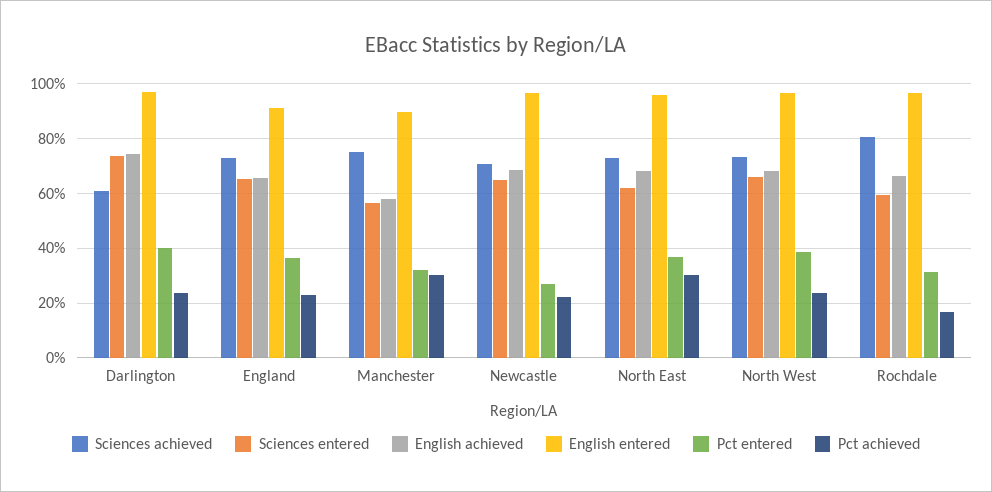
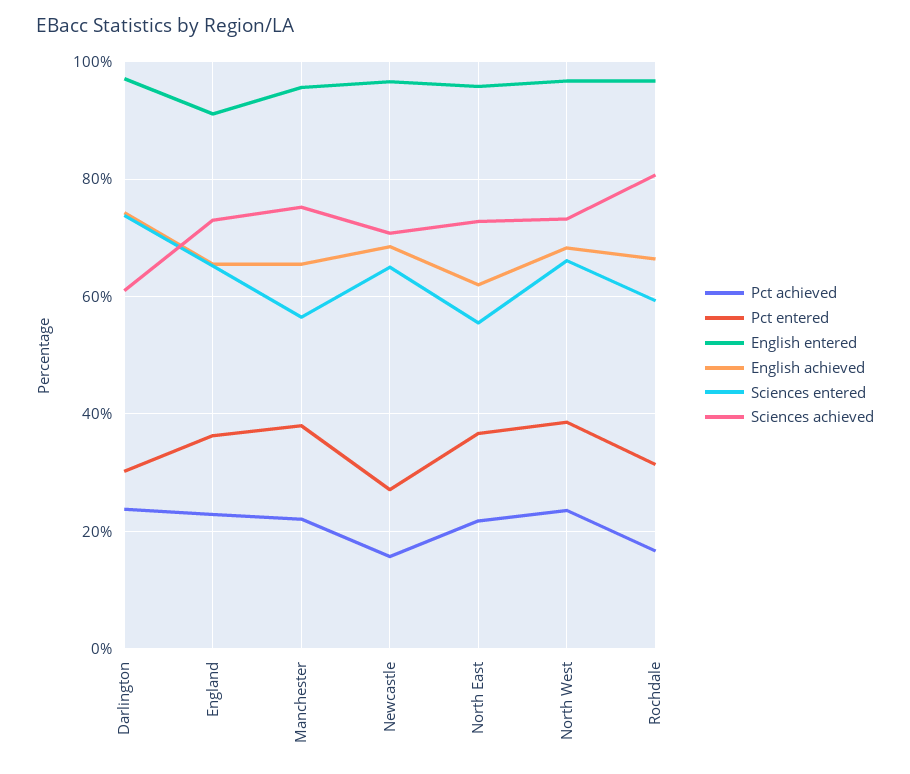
  {
    "Sciences achieved": {
      "Darlington": 62,
      "England": 74,
      "Manchester": 76,
      "Newcastle": 70,
      "North East": 72,
      "North West": 74,
      "Rochdale": 80
    },
    "Sciences entered": {
      "Darlington": 74,
      "England": 66,
      "Manchester": 56,
      "Newcastle": 66,
-     "North East": 62.5,
+     "North East": 56,
      "North West": 66,
      "Rochdale": 60
    },
    "English achieved": {
      "Darlington": 74,
      "England": 66,
-     "Manchester": 57.5,
+     "Manchester": 66,
      "Newcastle": 68,
-     "North East": 67.5,
+     "North East": 62,
      "North West": 68,
      "Rochdale": 66
    },
    "English entered": {
      "Darlington": 98,
      "England": 92,
-     "Manchester": 90,
+     "Manchester": 96,
      "Newcastle": 96,
      "North East": 96,
      "North West": 96,
      "Rochdale": 96
    },
    "Pct entered": {
-     "Darlington": 40,
+     "Darlington": 30,
      "England": 36,
-     "Manchester": 32.5,
+     "Manchester": 38,
      "Newcastle": 28,
      "North East": 36,
      "North West": 38,
      "Rochdale": 32
    },
    "Pct achieved": {
      "Darlington": 24,
      "England": 22,
-     "Manchester": 30,
+     "Manchester": 22,
-     "Newcastle": 22.5,
+     "Newcastle": 16,
-     "North East": 30,
+     "North East": 22,
      "North West": 24,
      "Rochdale": 16
    }
  }

